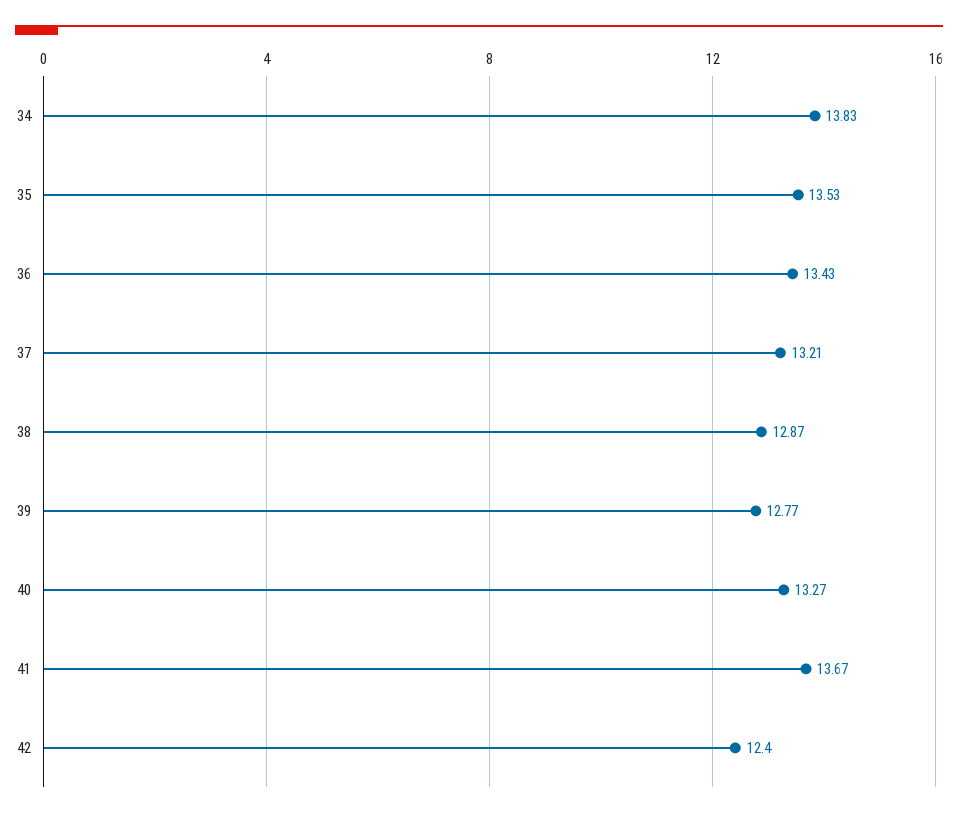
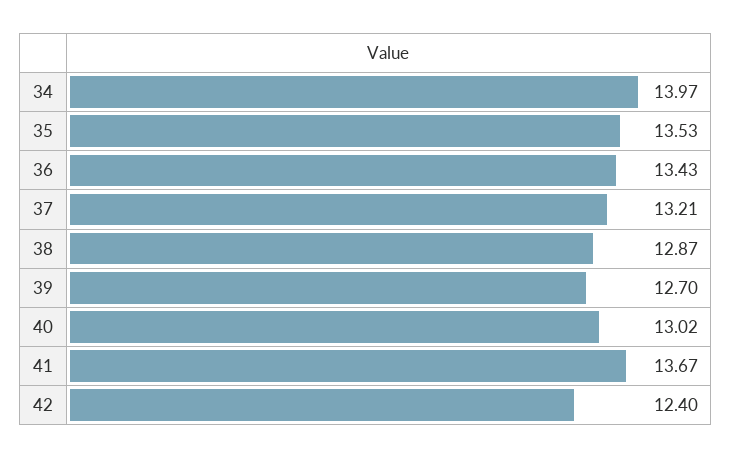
  {
-   "34": 13.83,
+   "34": 13.97,
    "35": 13.53,
    "36": 13.43,
    "37": 13.21,
    "38": 12.87,
-   "39": 12.77,
+   "39": 12.7,
-   "40": 13.27,
+   "40": 13.02,
    "41": 13.67,
    "42": 12.4
  }

